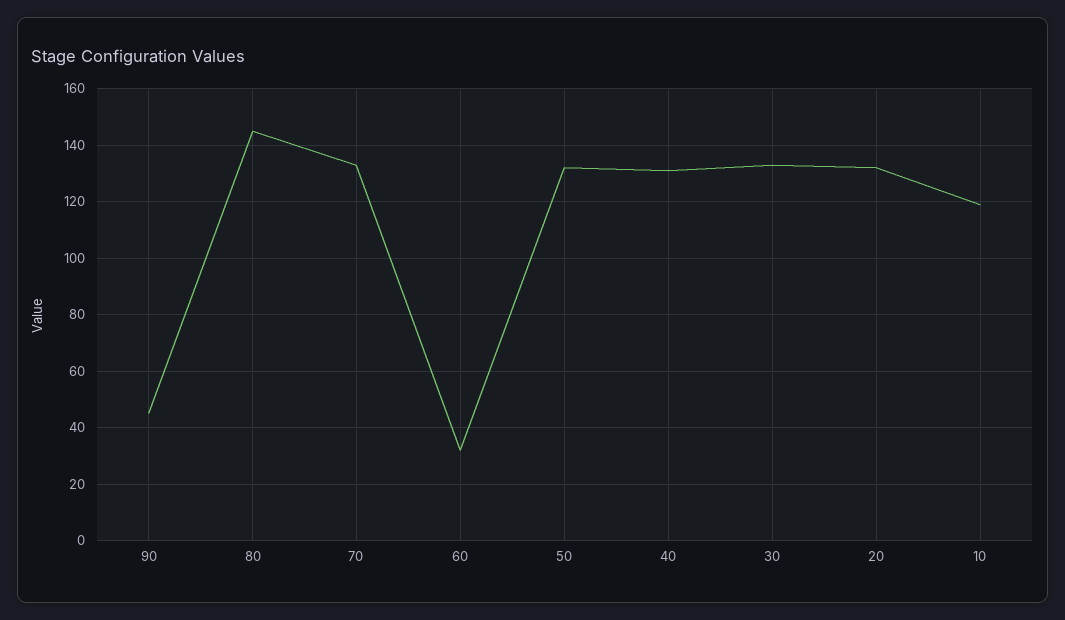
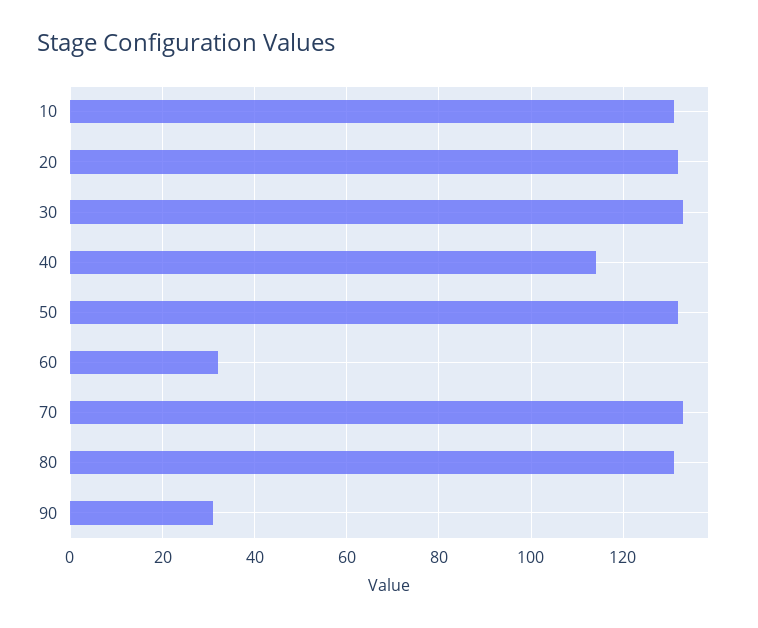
  {
-   "90": 45,
+   "90": 30,
-   "80": 145,
+   "80": 130,
    "70": 135,
    "60": 30,
    "50": 130,
-   "40": 130,
+   "40": 115,
    "30": 135,
    "20": 130,
-   "10": 120
+   "10": 130
  }

